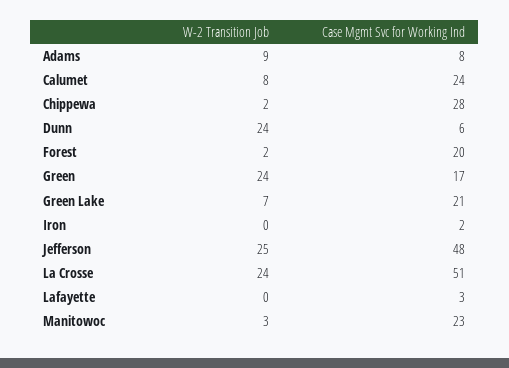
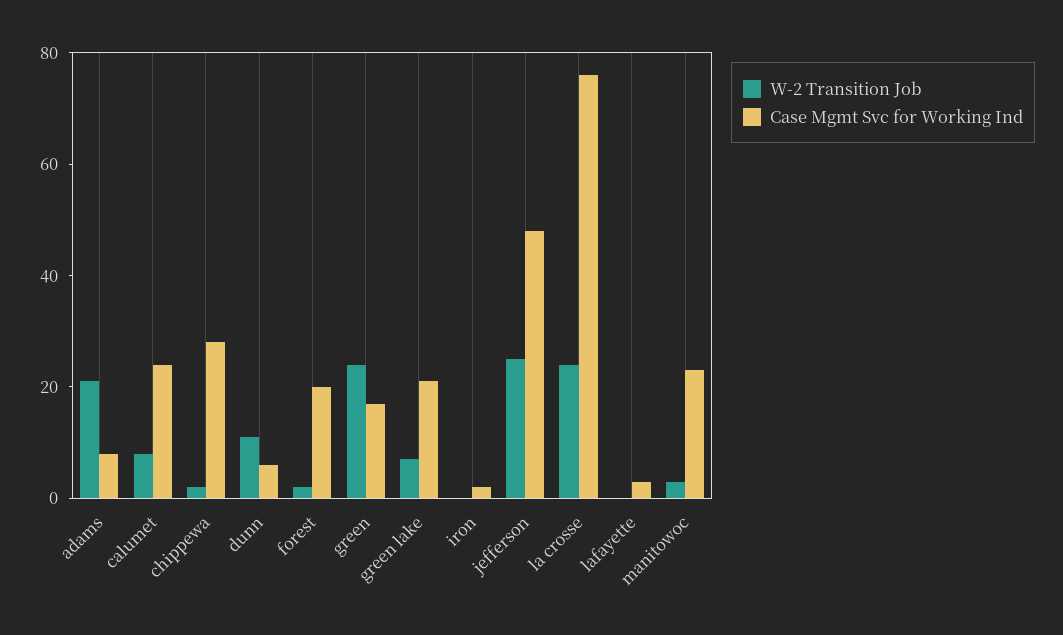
  {
    "W-2 Transition Job": {
-     "Adams": 9,
+     "Adams": 20,
      "Calumet": 8,
      "Chippewa": 2,
-     "Dunn": 24,
+     "Dunn": 10,
      "Forest": 2,
      "Green": 24,
      "Green Lake": 7,
      "Iron": 0,
      "Jefferson": 25,
      "La Crosse": 24,
      "Lafayette": 0,
      "Manitowoc": 3
    },
    "Case Mgmt Svc for Working Ind": {
      "Adams": 8,
      "Calumet": 24,
      "Chippewa": 28,
      "Dunn": 6,
      "Forest": 20,
      "Green": 17,
      "Green Lake": 21,
      "Iron": 2,
      "Jefferson": 48,
-     "La Crosse": 51,
+     "La Crosse": 75,
      "Lafayette": 3,
      "Manitowoc": 23
    }
  }

